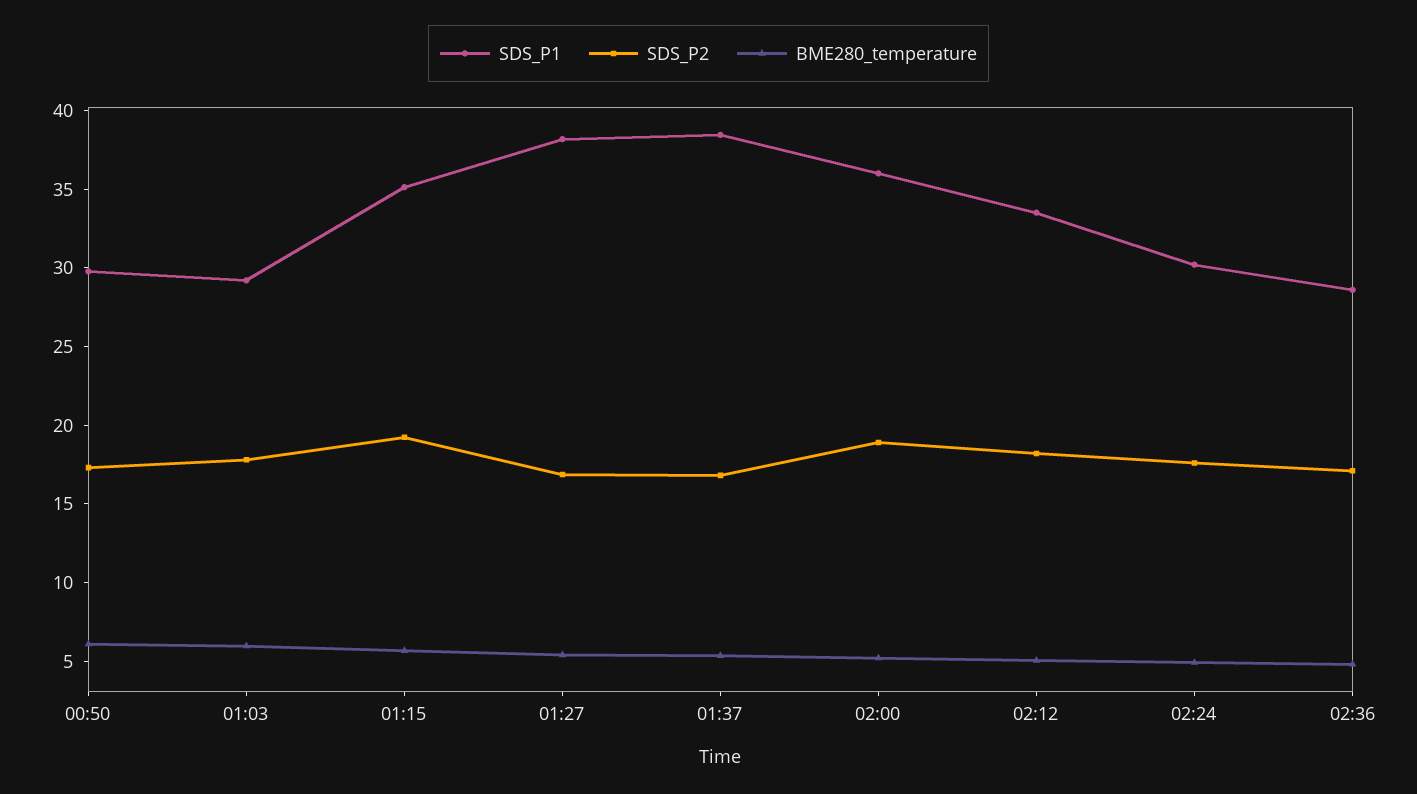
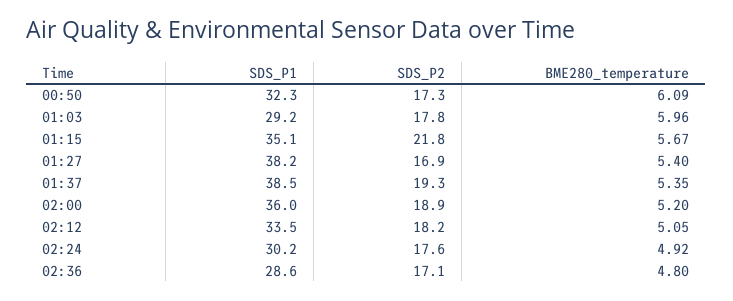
  {
    "SDS_P1": {
-     "00:50": 30,
+     "00:50": 32.3,
      "01:03": 29.2,
      "01:15": 35.1,
      "01:27": 38.2,
      "01:37": 38.5,
      "02:00": 36,
      "02:12": 33.5,
      "02:24": 30.2,
      "02:36": 28.6
    },
    "SDS_P2": {
      "00:50": 17.3,
      "01:03": 17.8,
-     "01:15": 19,
+     "01:15": 21.8,
      "01:27": 16.9,
-     "01:37": 17,
+     "01:37": 19.3,
      "02:00": 18.9,
      "02:12": 18.2,
      "02:24": 17.6,
      "02:36": 17.1
    },
    "BME280_temperature": {
      "00:50": 6.09,
      "01:03": 5.96,
      "01:15": 5.67,
      "01:27": 5.4,
      "01:37": 5.35,
      "02:00": 5.2,
      "02:12": 5.05,
      "02:24": 4.92,
      "02:36": 4.8
    }
  }

